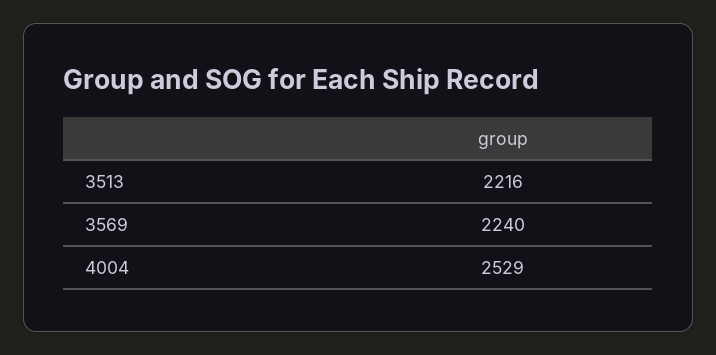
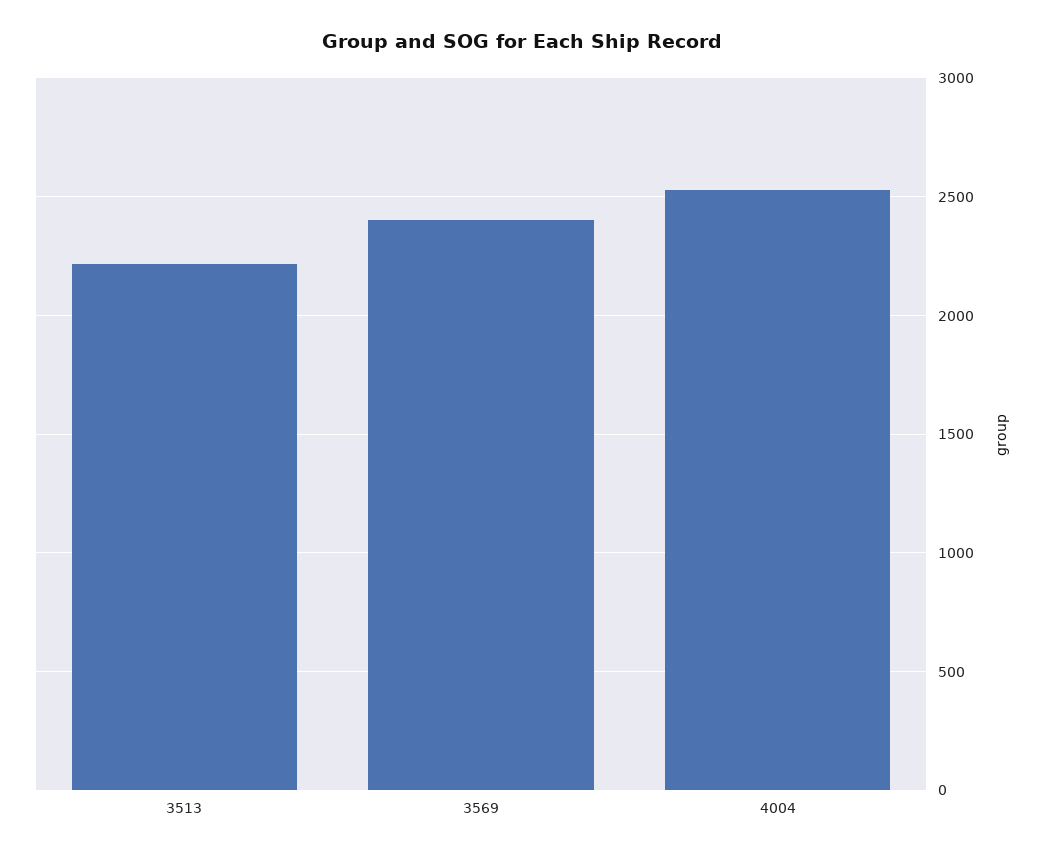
  {
    "3513": 2216,
-   "3569": 2240,
+   "3569": 2400,
    "4004": 2529
  }

